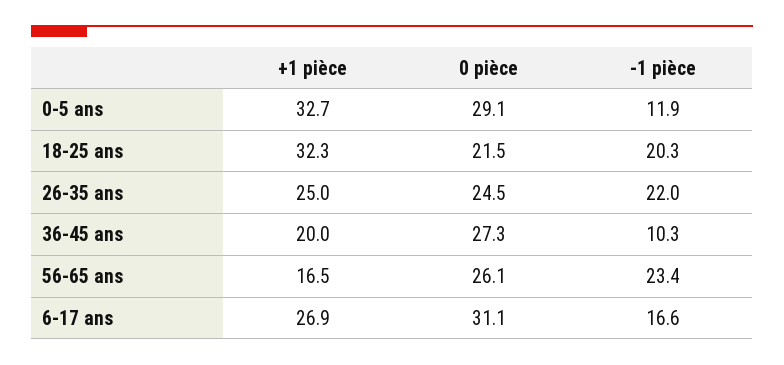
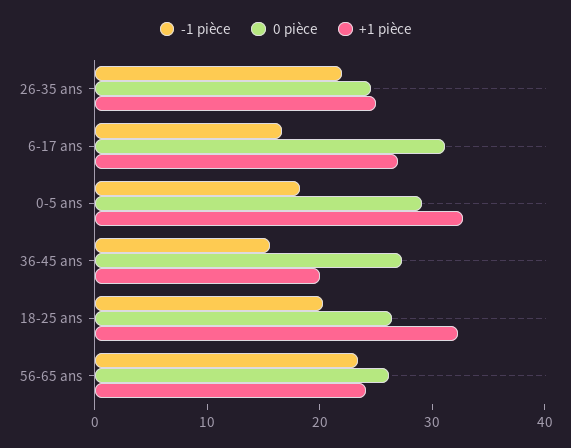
  {
    "+1 pièce": {
      "0-5 ans": 32.7,
      "18-25 ans": 32.3,
      "26-35 ans": 25,
      "36-45 ans": 20,
-     "56-65 ans": 16.5,
+     "56-65 ans": 24,
      "6-17 ans": 26.9
    },
    "0 pièce": {
      "0-5 ans": 29.1,
-     "18-25 ans": 21.5,
+     "18-25 ans": 26,
      "26-35 ans": 24.5,
      "36-45 ans": 27.3,
      "56-65 ans": 26.1,
      "6-17 ans": 31.1
    },
    "-1 pièce": {
-     "0-5 ans": 11.9,
+     "0-5 ans": 18,
      "18-25 ans": 20.3,
      "26-35 ans": 22,
-     "36-45 ans": 10.3,
+     "36-45 ans": 16,
      "56-65 ans": 23.4,
      "6-17 ans": 16.6
    }
  }

